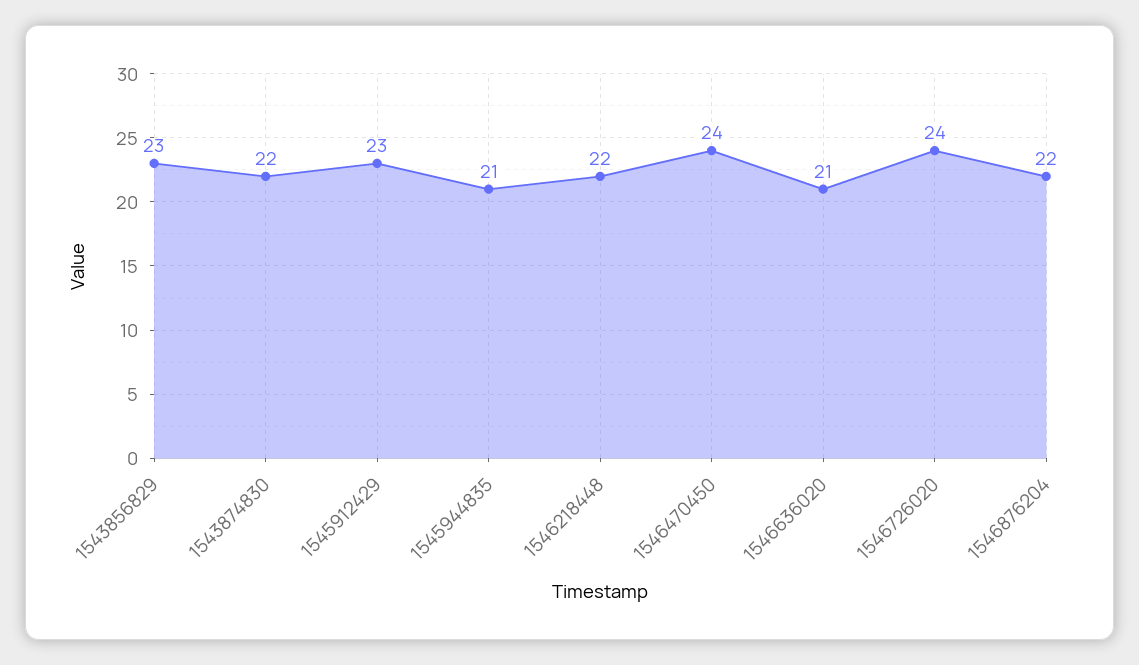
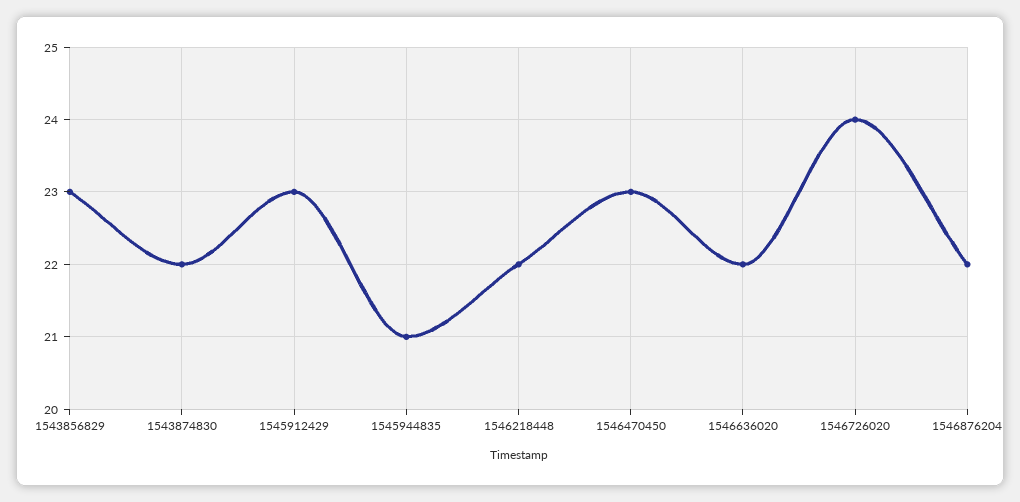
  {
    "1543856829": 23,
    "1543874830": 22,
    "1545912429": 23,
    "1545944835": 21,
    "1546218448": 22,
-   "1546470450": 24,
+   "1546470450": 23,
-   "1546636020": 21,
+   "1546636020": 22,
    "1546726020": 24,
    "1546876204": 22
  }

